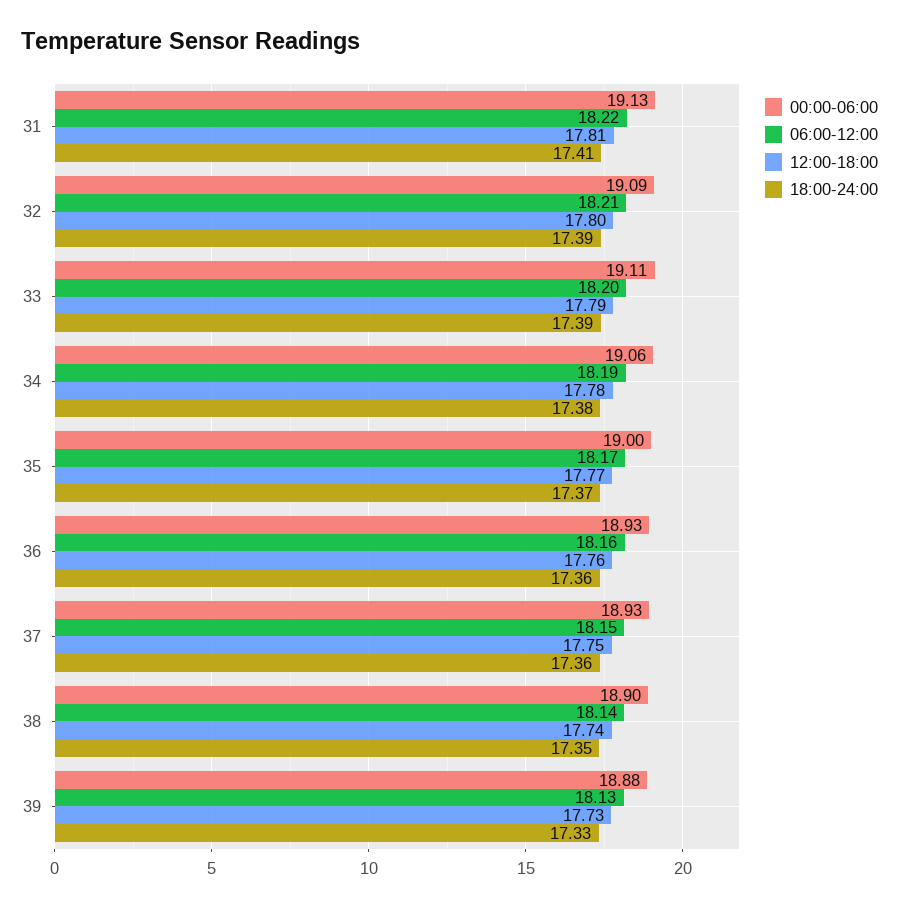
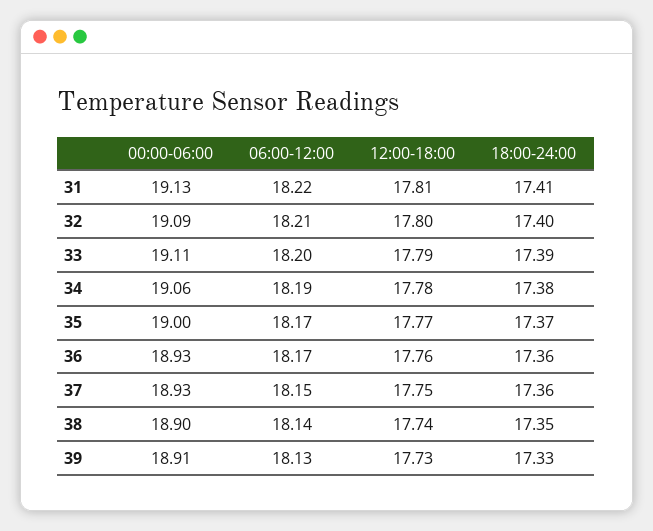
  {
    "00:00-06:00": {
      "31": 19.13,
      "32": 19.09,
      "33": 19.11,
      "34": 19.06,
      "35": 19,
      "36": 18.93,
      "37": 18.93,
      "38": 18.9,
-     "39": 18.88
+     "39": 18.91
    },
    "06:00-12:00": {
      "31": 18.22,
      "32": 18.21,
      "33": 18.2,
      "34": 18.19,
      "35": 18.17,
-     "36": 18.16,
+     "36": 18.17,
      "37": 18.15,
      "38": 18.14,
      "39": 18.13
    },
    "12:00-18:00": {
      "31": 17.81,
      "32": 17.8,
      "33": 17.79,
      "34": 17.78,
      "35": 17.77,
      "36": 17.76,
      "37": 17.75,
      "38": 17.74,
      "39": 17.73
    },
    "18:00-24:00": {
      "31": 17.41,
-     "32": 17.39,
+     "32": 17.4,
      "33": 17.39,
      "34": 17.38,
      "35": 17.37,
      "36": 17.36,
      "37": 17.36,
      "38": 17.35,
      "39": 17.33
    }
  }

